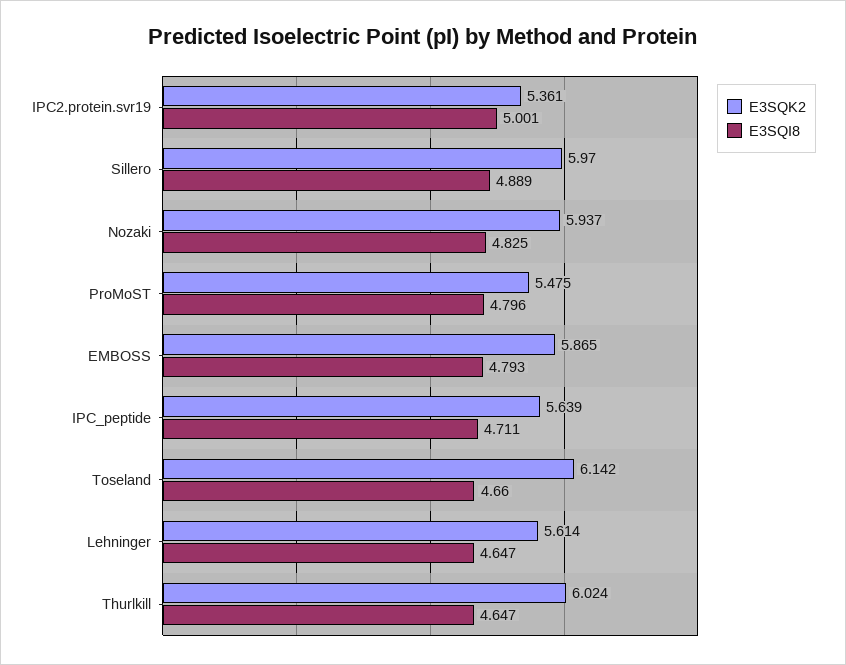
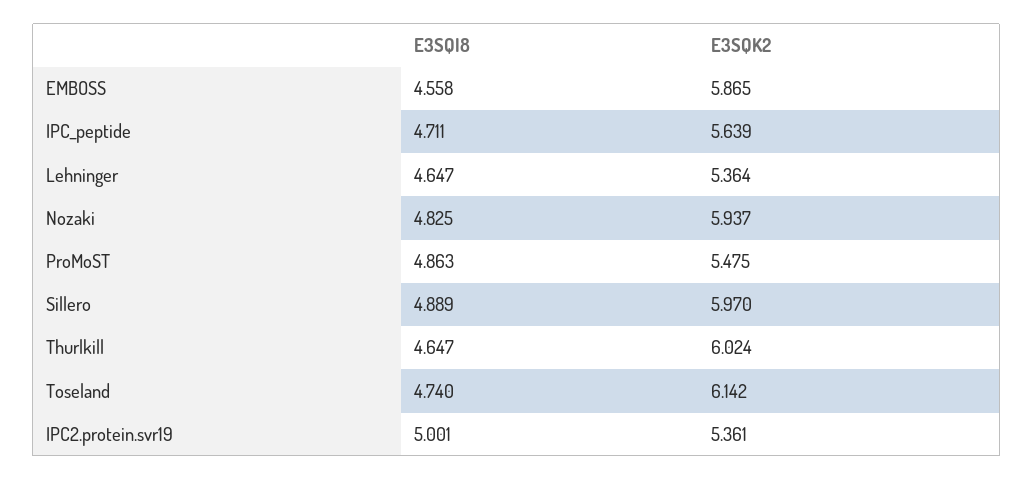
  {
    "E3SQK2": {
      "IPC2.protein.svr19": 5.361,
      "Sillero": 5.97,
      "Nozaki": 5.937,
      "ProMoST": 5.475,
      "EMBOSS": 5.865,
      "IPC_peptide": 5.639,
      "Toseland": 6.142,
-     "Lehninger": 5.614,
+     "Lehninger": 5.364,
      "Thurlkill": 6.024
    },
    "E3SQI8": {
      "IPC2.protein.svr19": 5.001,
      "Sillero": 4.889,
      "Nozaki": 4.825,
-     "ProMoST": 4.796,
+     "ProMoST": 4.863,
-     "EMBOSS": 4.793,
+     "EMBOSS": 4.558,
      "IPC_peptide": 4.711,
-     "Toseland": 4.66,
+     "Toseland": 4.74,
      "Lehninger": 4.647,
      "Thurlkill": 4.647
    }
  }

